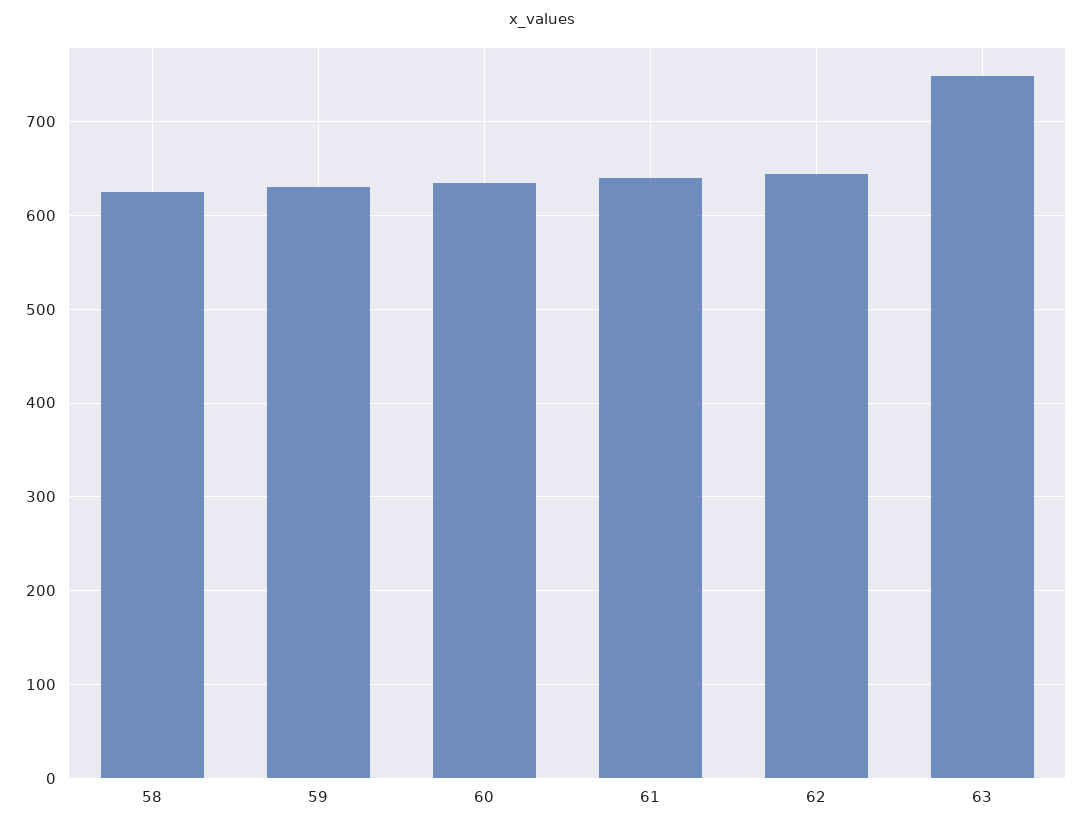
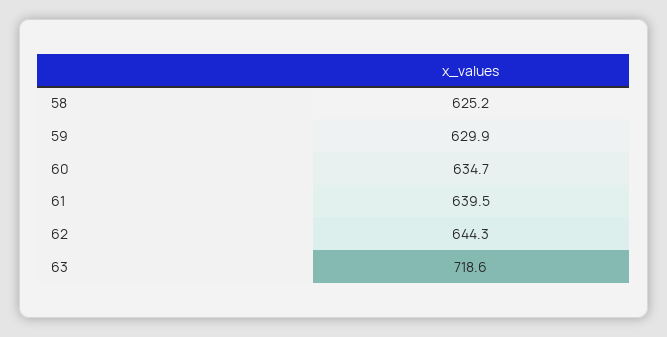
  {
    "58": 625.2,
    "59": 629.9,
    "60": 634.7,
    "61": 639.5,
    "62": 644.3,
-   "63": 750
+   "63": 718.6
  }

